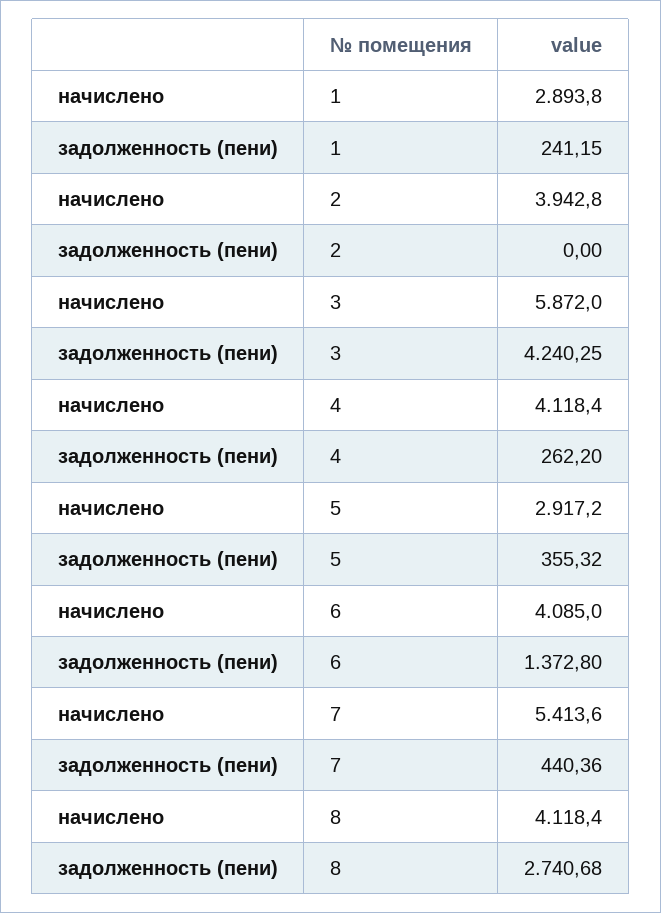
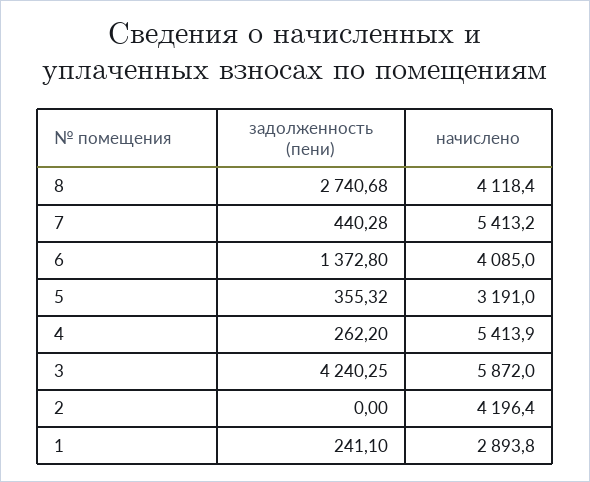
  {
    "начислено": {
      "1": 2893.8,
-     "2": 3942.8,
+     "2": 4196.4,
      "3": 5872,
-     "4": 4118.4,
+     "4": 5413.9,
-     "5": 2917.2,
+     "5": 3191,
      "6": 4085,
-     "7": 5413.6,
+     "7": 5413.2,
      "8": 4118.4
    },
    "задолженность (пени)": {
-     "1": 241.15,
+     "1": 241.1,
      "2": 0,
      "3": 4240.25,
      "4": 262.2,
      "5": 355.32,
      "6": 1372.8,
-     "7": 440.36,
+     "7": 440.28,
      "8": 2740.68
    }
  }

